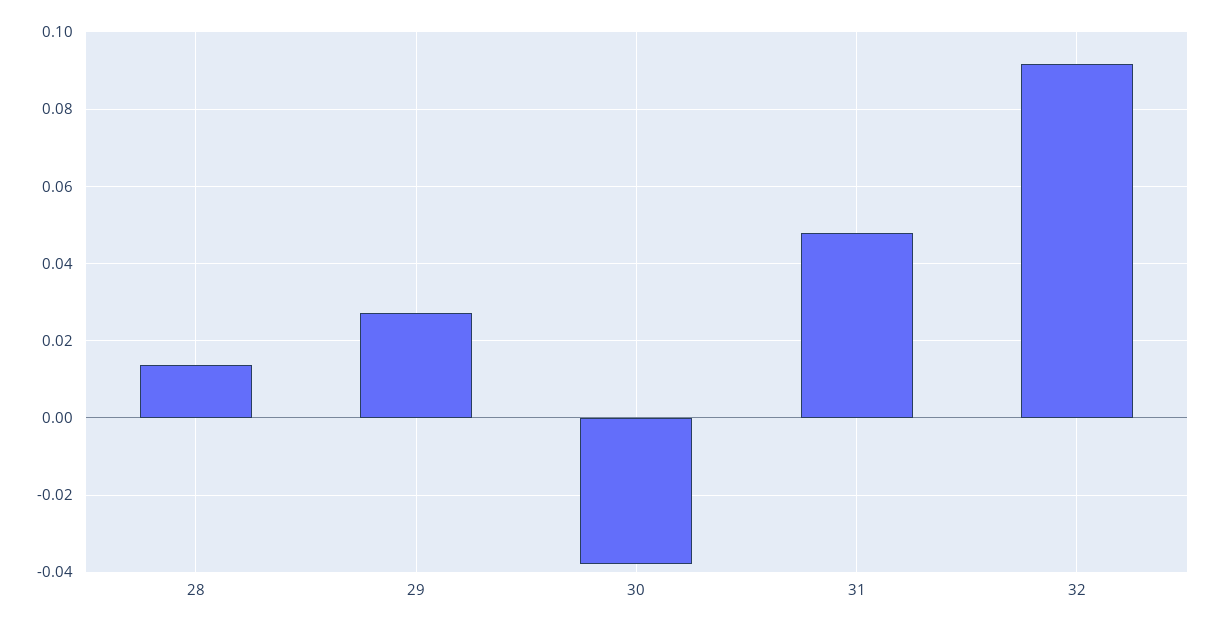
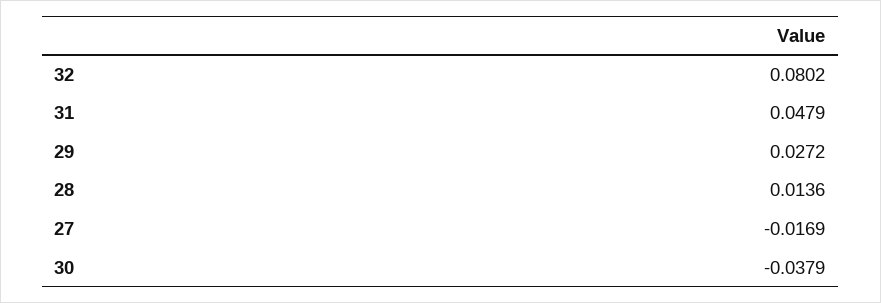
  {
    "28": 0.0136,
    "29": 0.0272,
    "30": -0.0379,
    "31": 0.0479,
-   "32": 0.092
+   "32": 0.0802,
+   "27": -0.0169
  }

